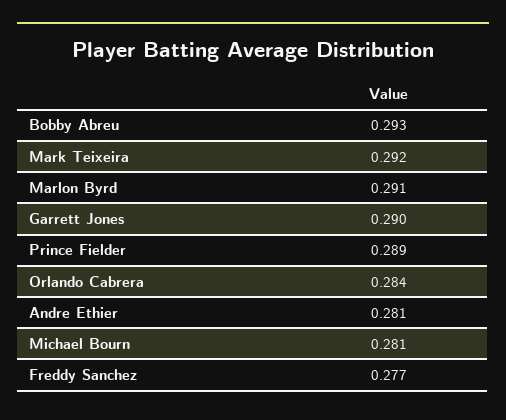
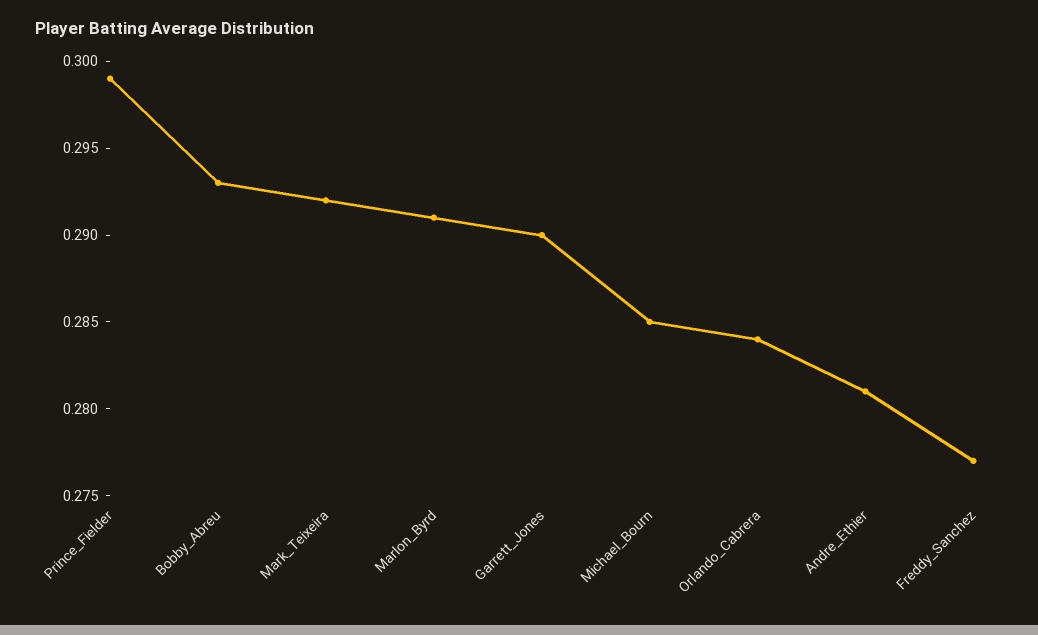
  {
    "Bobby Abreu": 0.293,
    "Mark Teixeira": 0.292,
    "Marlon Byrd": 0.291,
    "Garrett Jones": 0.29,
-   "Prince Fielder": 0.289,
+   "Prince Fielder": 0.299,
    "Orlando Cabrera": 0.284,
    "Andre Ethier": 0.281,
-   "Michael Bourn": 0.281,
+   "Michael Bourn": 0.285,
    "Freddy Sanchez": 0.277
  }

